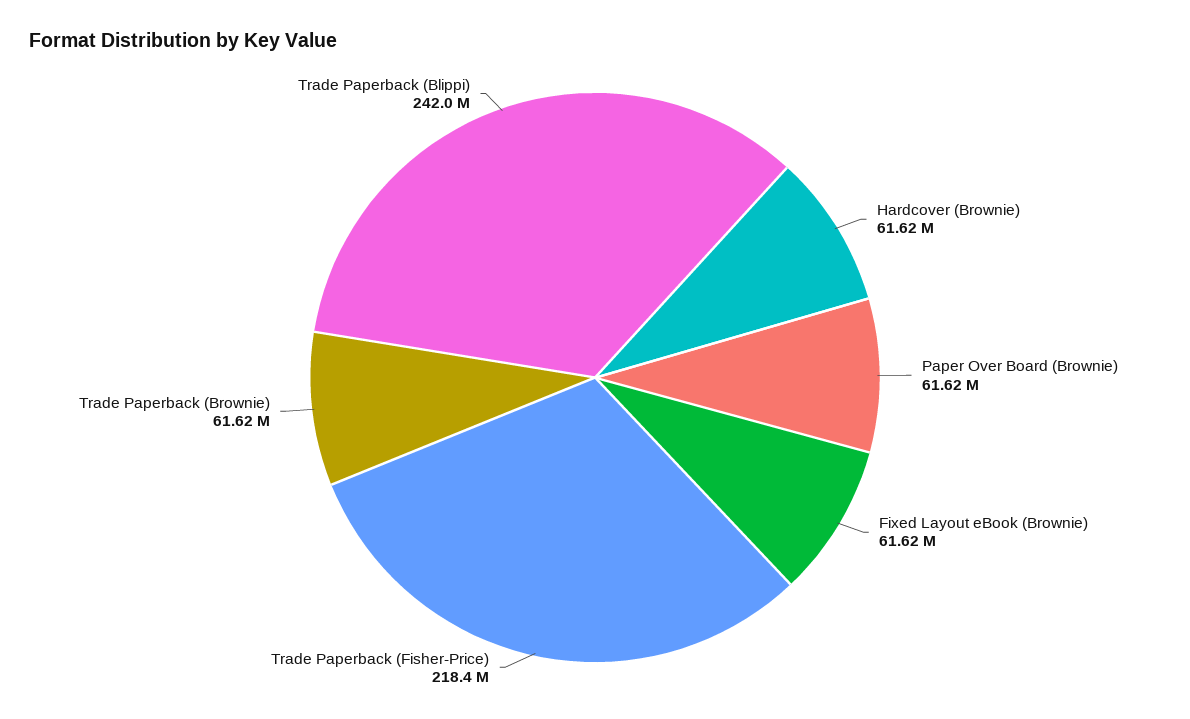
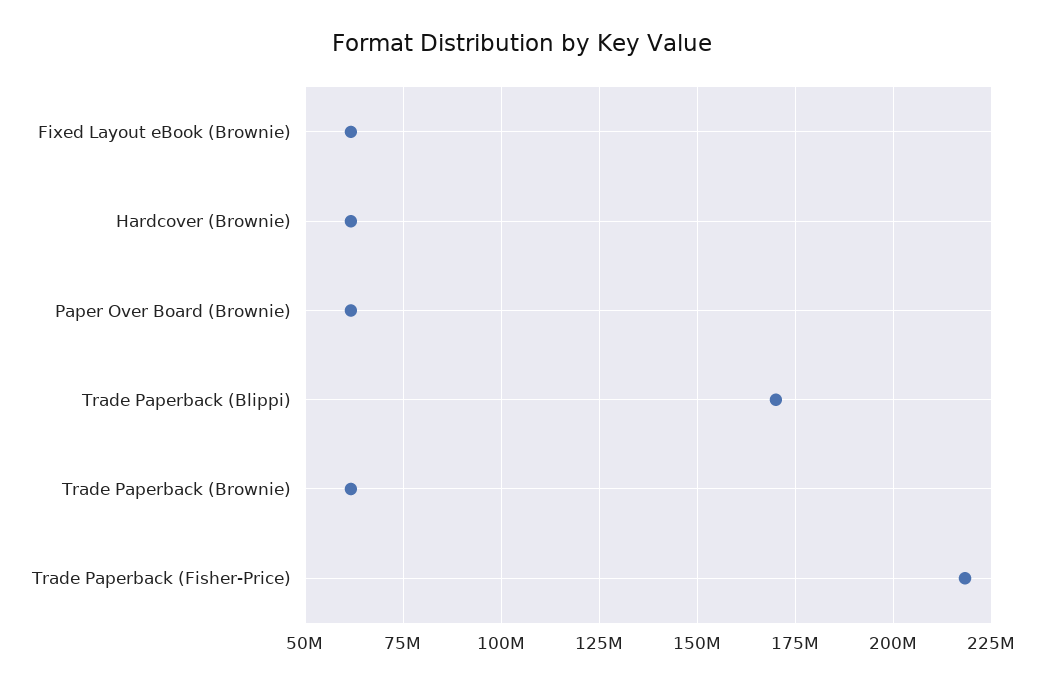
  {
    "Hardcover (Brownie)": 61620000,
    "Paper Over Board (Brownie)": 61620000,
    "Fixed Layout eBook (Brownie)": 61620000,
    "Trade Paperback (Fisher-Price)": 218400000,
    "Trade Paperback (Brownie)": 61620000,
-   "Trade Paperback (Blippi)": 242000000
+   "Trade Paperback (Blippi)": 170000000
  }

